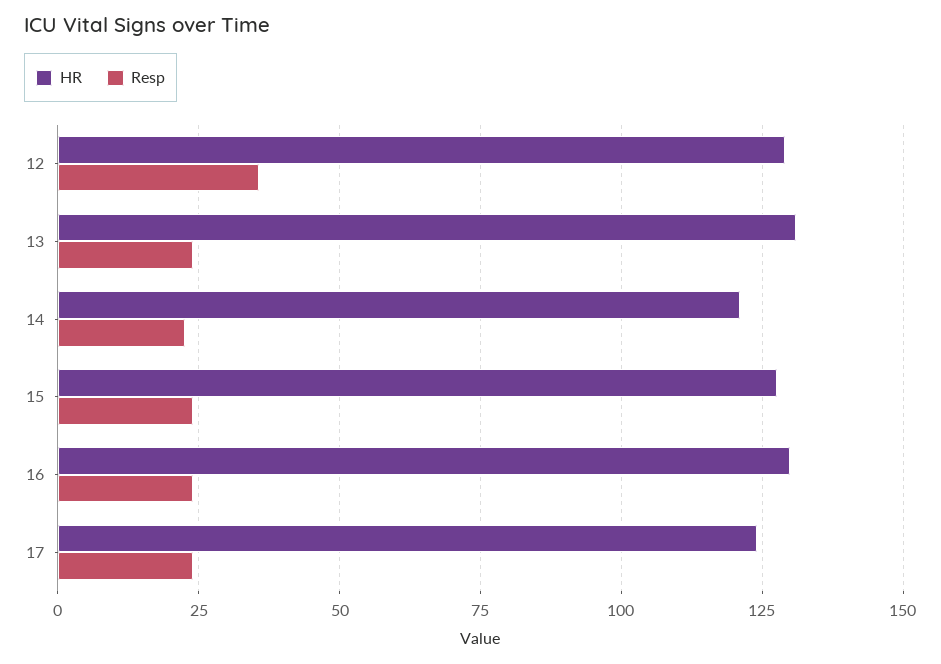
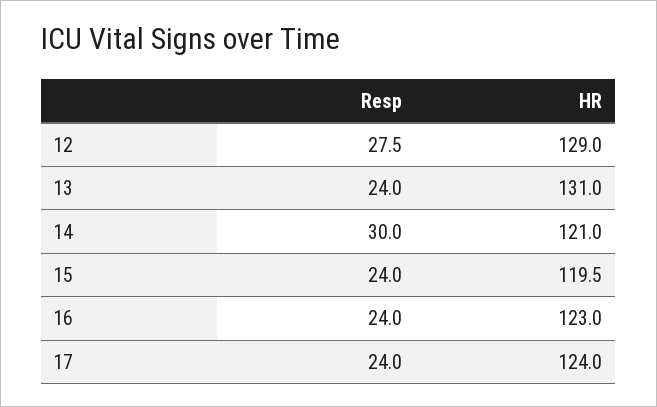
  {
    "HR": {
      "12": 129,
      "13": 131,
      "14": 121,
-     "15": 127.5,
+     "15": 119.5,
-     "16": 130,
+     "16": 123,
      "17": 124
    },
    "Resp": {
-     "12": 35,
+     "12": 27.5,
      "13": 24,
-     "14": 22.5,
+     "14": 30,
      "15": 24,
      "16": 24,
      "17": 24
    }
  }

